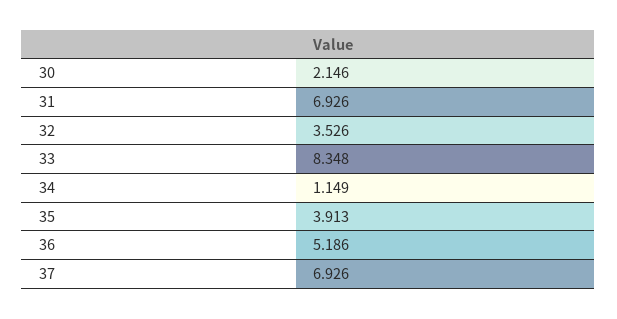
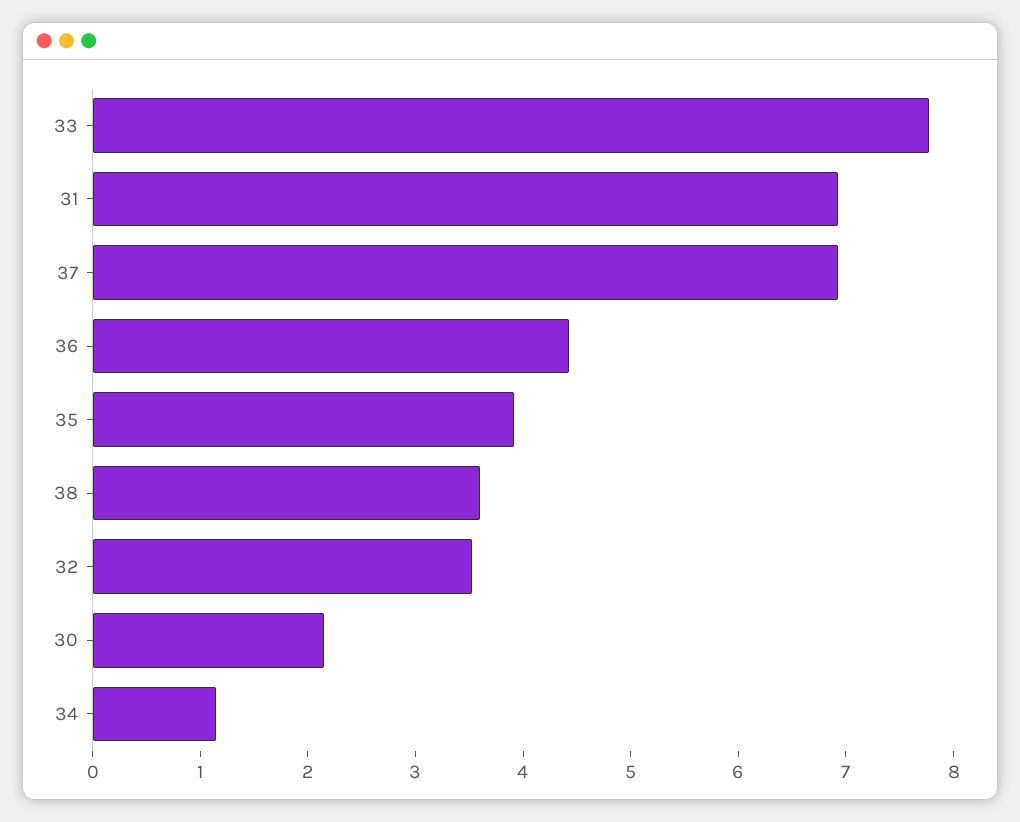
  {
    "30": 2.146,
    "31": 6.926,
    "32": 3.526,
-   "33": 8.348,
+   "33": 7.8,
    "34": 1.149,
    "35": 3.913,
-   "36": 5.186,
+   "36": 4.4,
-   "37": 6.926
+   "37": 6.926,
+   "38": 3.6
  }

